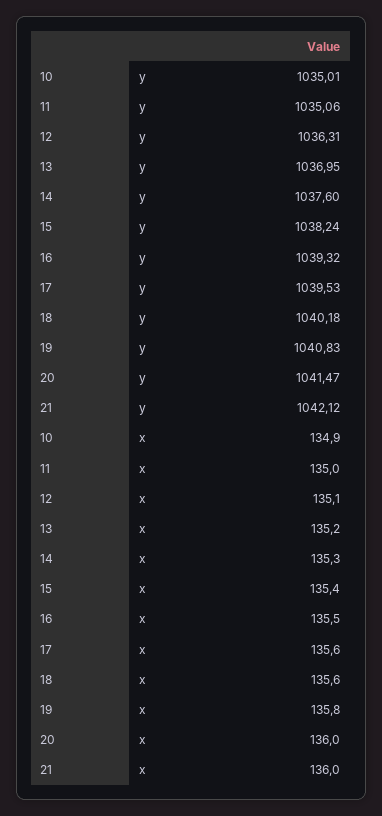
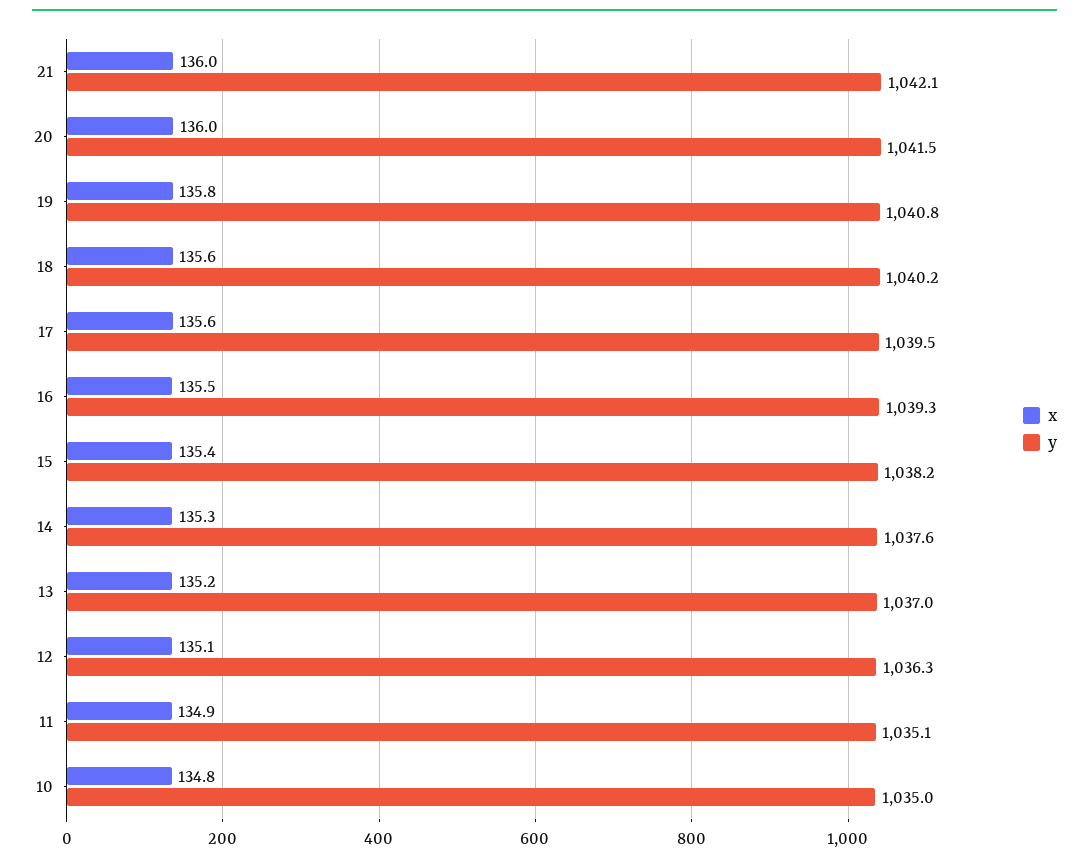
  {
    "y": {
      "10": 1035.01,
      "11": 1035.06,
      "12": 1036.31,
      "13": 1036.95,
      "14": 1037.6,
      "15": 1038.24,
      "16": 1039.32,
      "17": 1039.53,
      "18": 1040.18,
      "19": 1040.83,
      "20": 1041.47,
      "21": 1042.12
    },
    "x": {
-     "10": 134.9,
+     "10": 134.8,
-     "11": 135,
+     "11": 134.9,
      "12": 135.1,
      "13": 135.2,
      "14": 135.3,
      "15": 135.4,
      "16": 135.5,
      "17": 135.6,
      "18": 135.6,
      "19": 135.8,
      "20": 136,
      "21": 136
    }
  }

